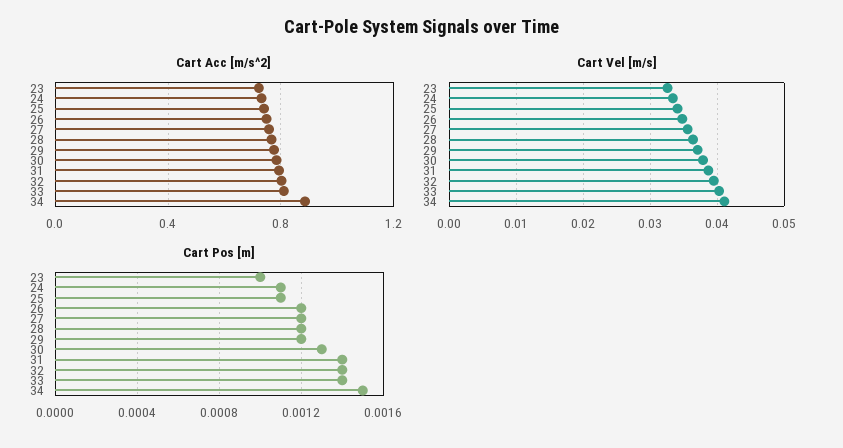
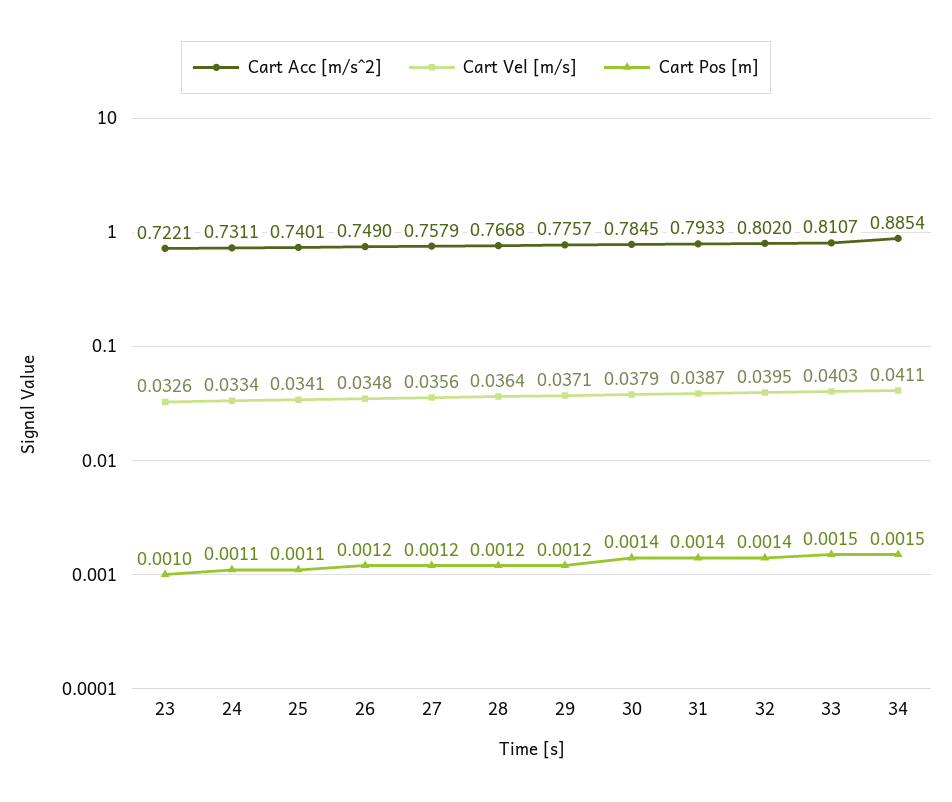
  {
    "Cart Acc [m/s^2]": {
      "23": 0.7221,
      "24": 0.7311,
      "25": 0.7401,
      "26": 0.749,
      "27": 0.7579,
      "28": 0.7668,
      "29": 0.7757,
      "30": 0.7845,
      "31": 0.7933,
      "32": 0.802,
      "33": 0.8107,
      "34": 0.8854
    },
    "Cart Vel [m/s]": {
      "23": 0.0326,
      "24": 0.0334,
      "25": 0.0341,
      "26": 0.0348,
      "27": 0.0356,
      "28": 0.0364,
      "29": 0.0371,
      "30": 0.0379,
      "31": 0.0387,
      "32": 0.0395,
      "33": 0.0403,
      "34": 0.0411
    },
    "Cart Pos [m]": {
      "23": 0.001,
      "24": 0.0011,
      "25": 0.0011,
      "26": 0.0012,
      "27": 0.0012,
      "28": 0.0012,
      "29": 0.0012,
-     "30": 0.0013,
+     "30": 0.0014,
      "31": 0.0014,
      "32": 0.0014,
-     "33": 0.0014,
+     "33": 0.0015,
      "34": 0.0015
    }
  }

